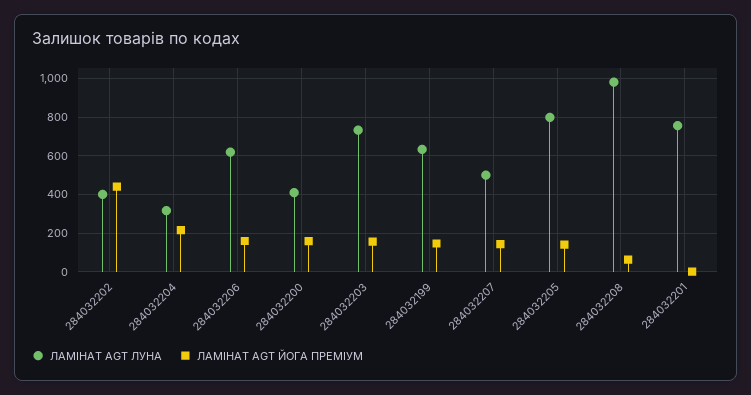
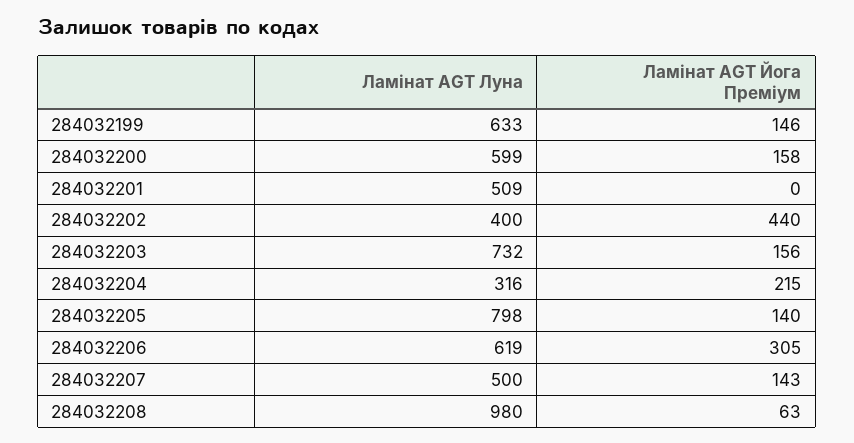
  {
    "ЛАМІНАТ AGT ЛУНА": {
      "284032202": 400,
      "284032204": 316,
      "284032206": 619,
-     "284032200": 400,
+     "284032200": 599,
      "284032203": 732,
      "284032199": 633,
      "284032207": 500,
      "284032205": 798,
      "284032208": 980,
-     "284032201": 750
+     "284032201": 509
    },
    "ЛАМІНАТ AGT ЙОГА ПРЕМІУМ": {
      "284032202": 440,
      "284032204": 215,
-     "284032206": 150,
+     "284032206": 305,
      "284032200": 158,
      "284032203": 156,
      "284032199": 146,
      "284032207": 143,
      "284032205": 140,
      "284032208": 63,
      "284032201": 0
    }
  }

